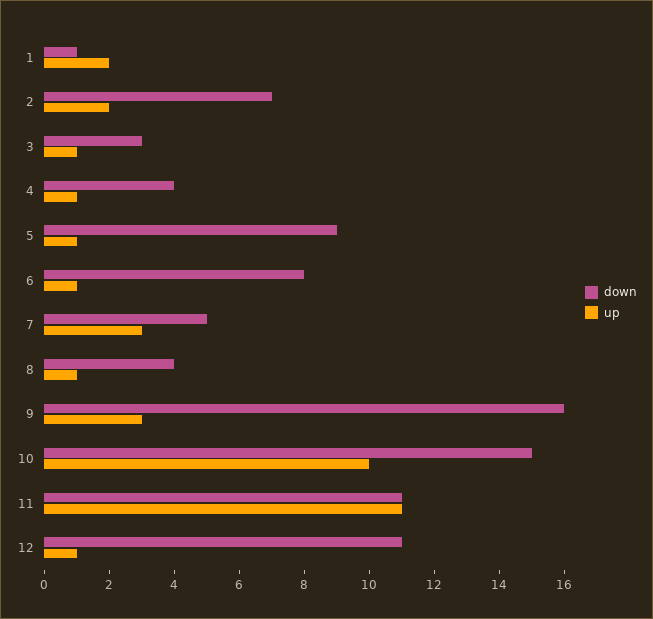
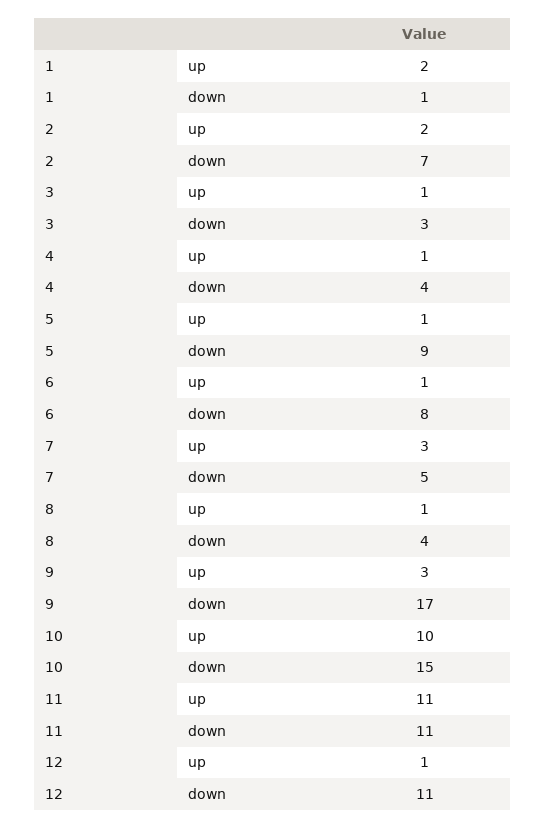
  {
    "down": {
      "1": 1,
      "2": 7,
      "3": 3,
      "4": 4,
      "5": 9,
      "6": 8,
      "7": 5,
      "8": 4,
-     "9": 16,
+     "9": 17,
      "10": 15,
      "11": 11,
      "12": 11
    },
    "up": {
      "1": 2,
      "2": 2,
      "3": 1,
      "4": 1,
      "5": 1,
      "6": 1,
      "7": 3,
      "8": 1,
      "9": 3,
      "10": 10,
      "11": 11,
      "12": 1
    }
  }

